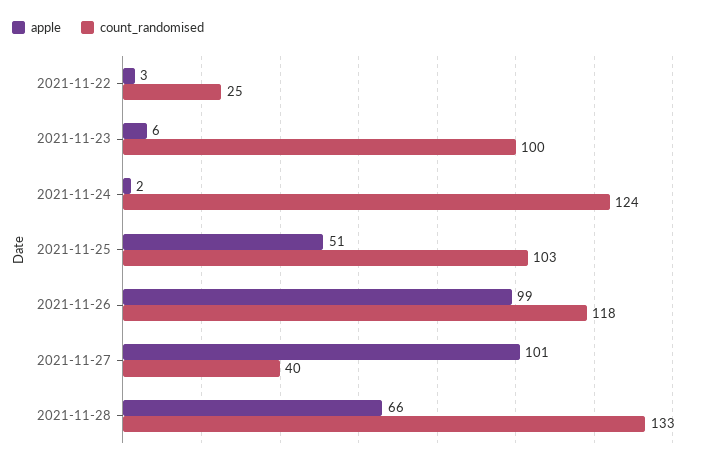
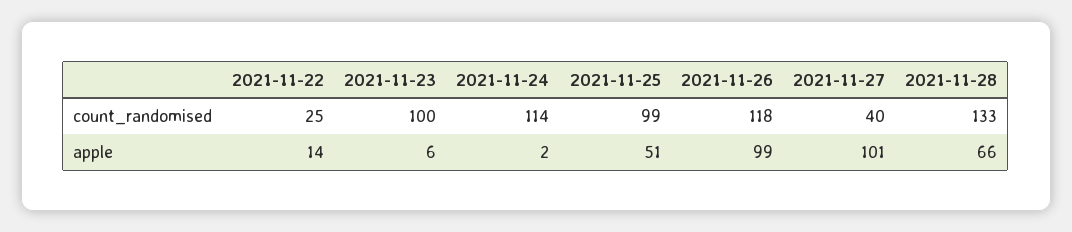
  {
    "apple": {
-     "2021-11-22": 3,
+     "2021-11-22": 14,
      "2021-11-23": 6,
      "2021-11-24": 2,
      "2021-11-25": 51,
      "2021-11-26": 99,
      "2021-11-27": 101,
      "2021-11-28": 66
    },
    "count_randomised": {
      "2021-11-22": 25,
      "2021-11-23": 100,
-     "2021-11-24": 124,
+     "2021-11-24": 114,
-     "2021-11-25": 103,
+     "2021-11-25": 99,
      "2021-11-26": 118,
      "2021-11-27": 40,
      "2021-11-28": 133
    }
  }

